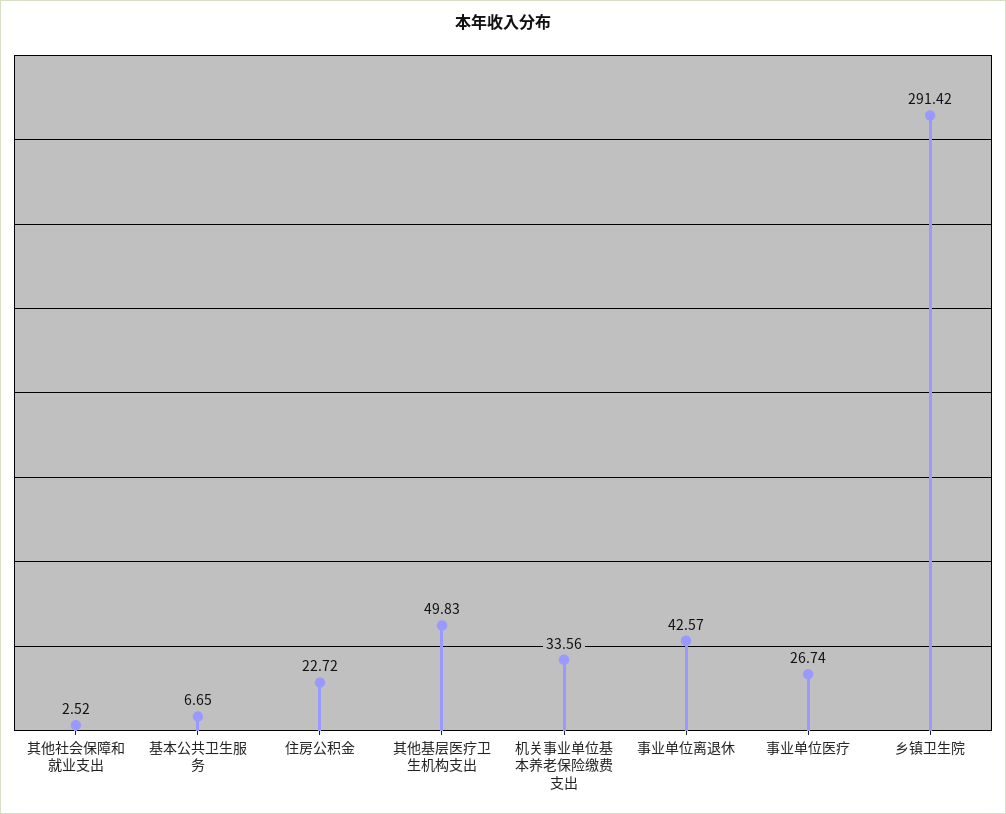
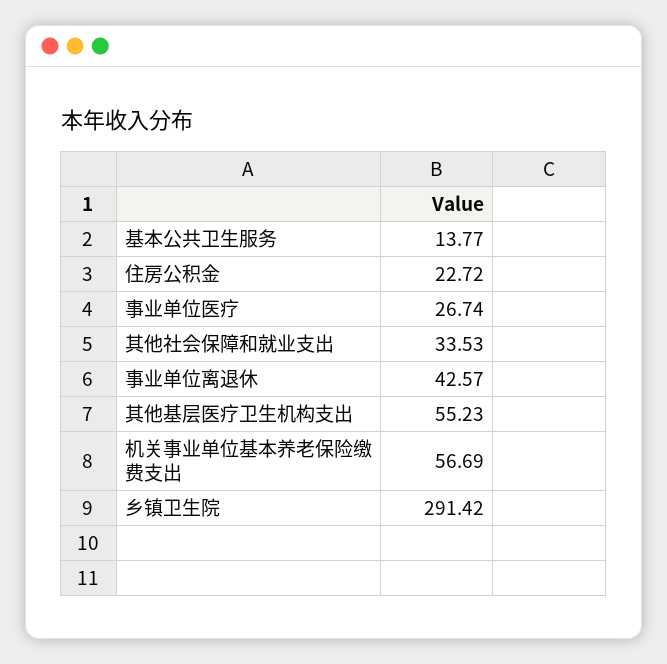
  {
-   "其他社会保障和就业支出": 2.52,
+   "其他社会保障和就业支出": 33.53,
-   "基本公共卫生服务": 6.65,
+   "基本公共卫生服务": 13.77,
    "住房公积金": 22.72,
-   "其他基层医疗卫生机构支出": 49.83,
+   "其他基层医疗卫生机构支出": 55.23,
-   "机关事业单位基本养老保险缴费支出": 33.56,
+   "机关事业单位基本养老保险缴费支出": 56.69,
    "事业单位离退休": 42.57,
    "事业单位医疗": 26.74,
    "乡镇卫生院": 291.42
  }

